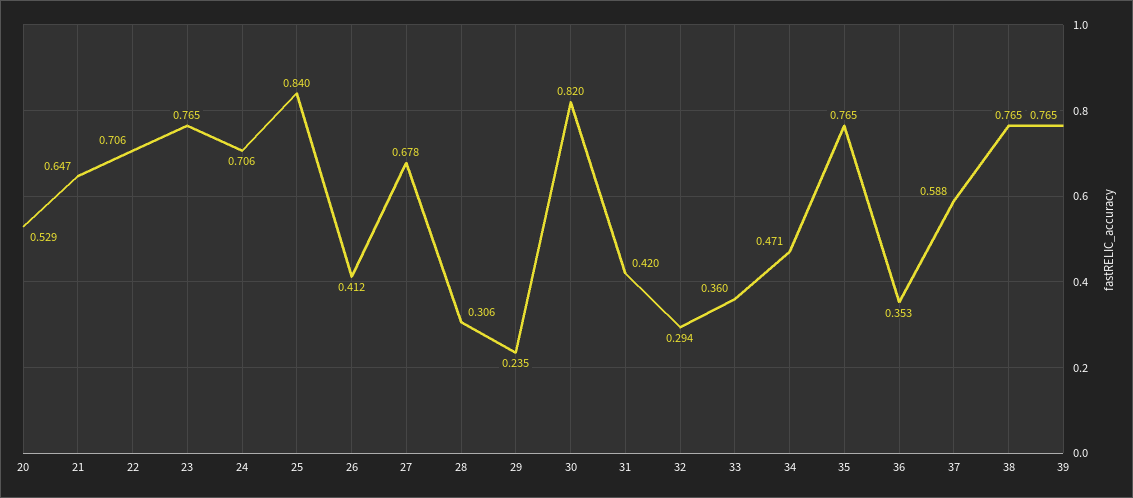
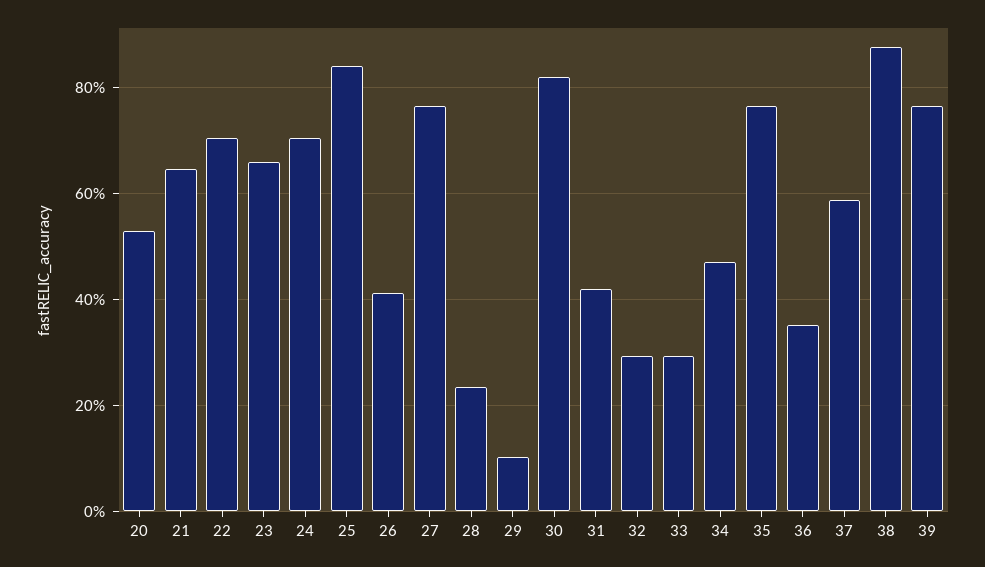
  {
    "20": 0.529,
    "21": 0.647,
    "22": 0.706,
-   "23": 0.765,
+   "23": 0.66,
    "24": 0.706,
    "25": 0.84,
    "26": 0.412,
-   "27": 0.678,
+   "27": 0.76,
-   "28": 0.306,
+   "28": 0.24,
-   "29": 0.235,
+   "29": 0.1,
    "30": 0.82,
    "31": 0.42,
    "32": 0.294,
-   "33": 0.36,
+   "33": 0.3,
    "34": 0.471,
    "35": 0.765,
    "36": 0.353,
    "37": 0.588,
-   "38": 0.765,
+   "38": 0.88,
    "39": 0.765
  }

